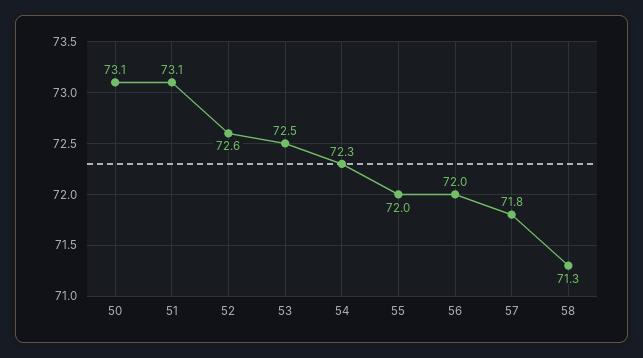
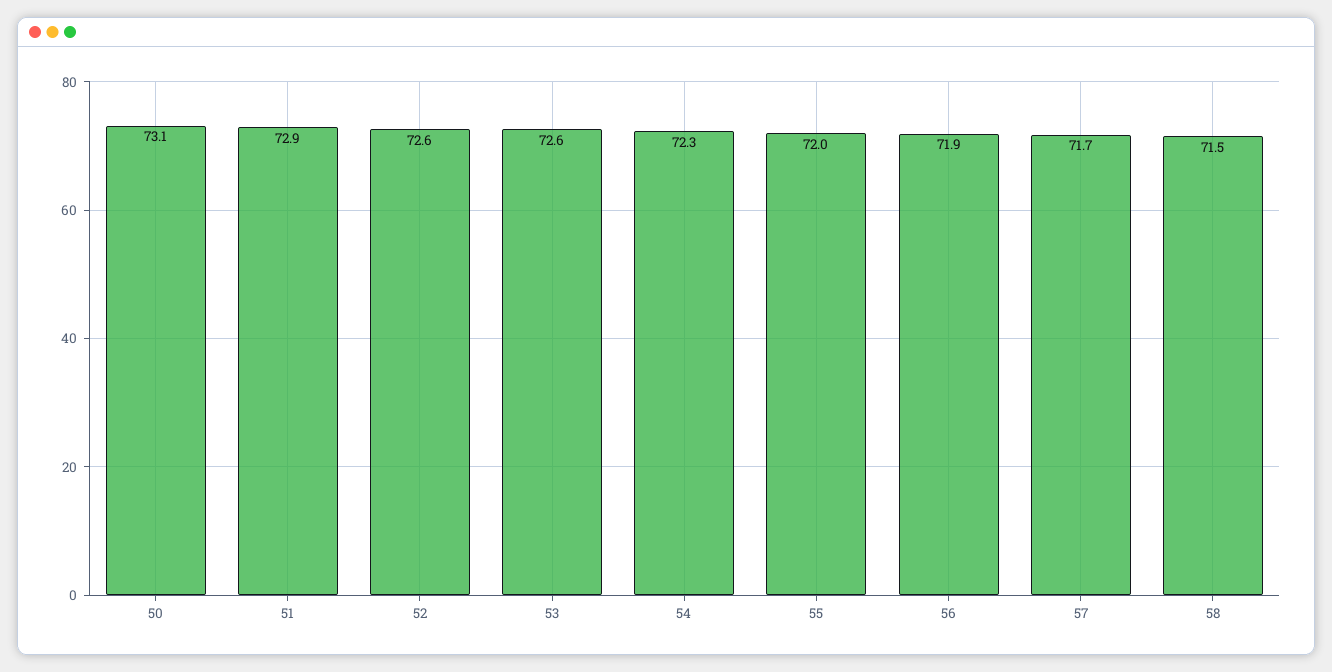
  {
    "50": 73.1,
-   "51": 73.1,
+   "51": 72.9,
    "52": 72.6,
-   "53": 72.5,
+   "53": 72.6,
    "54": 72.3,
    "55": 72,
-   "56": 72,
+   "56": 71.9,
-   "57": 71.8,
+   "57": 71.7,
-   "58": 71.3
+   "58": 71.5
  }

